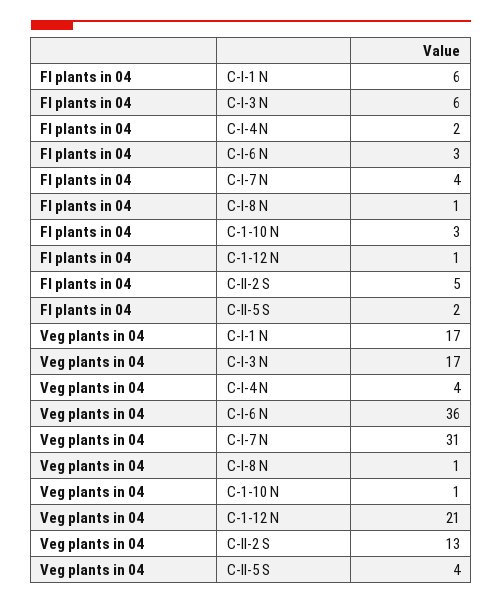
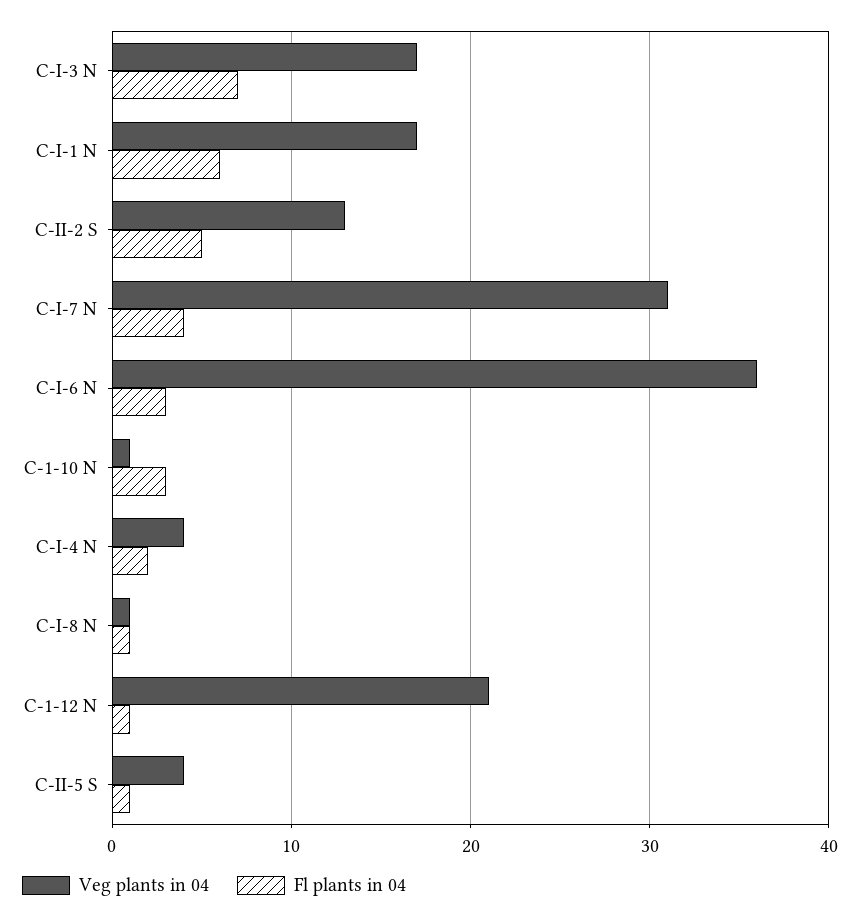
  {
    "Fl plants in 04": {
      "C-I-1 N": 6,
-     "C-I-3 N": 6,
+     "C-I-3 N": 7,
      "C-I-4 N": 2,
      "C-I-6 N": 3,
      "C-I-7 N": 4,
      "C-I-8 N": 1,
      "C-1-10 N": 3,
      "C-1-12 N": 1,
      "C-II-2 S": 5,
-     "C-II-5 S": 2
+     "C-II-5 S": 1
    },
    "Veg plants in 04": {
      "C-I-1 N": 17,
      "C-I-3 N": 17,
      "C-I-4 N": 4,
      "C-I-6 N": 36,
      "C-I-7 N": 31,
      "C-I-8 N": 1,
      "C-1-10 N": 1,
      "C-1-12 N": 21,
      "C-II-2 S": 13,
      "C-II-5 S": 4
    }
  }

